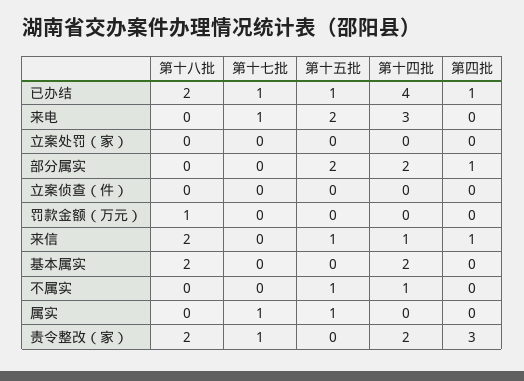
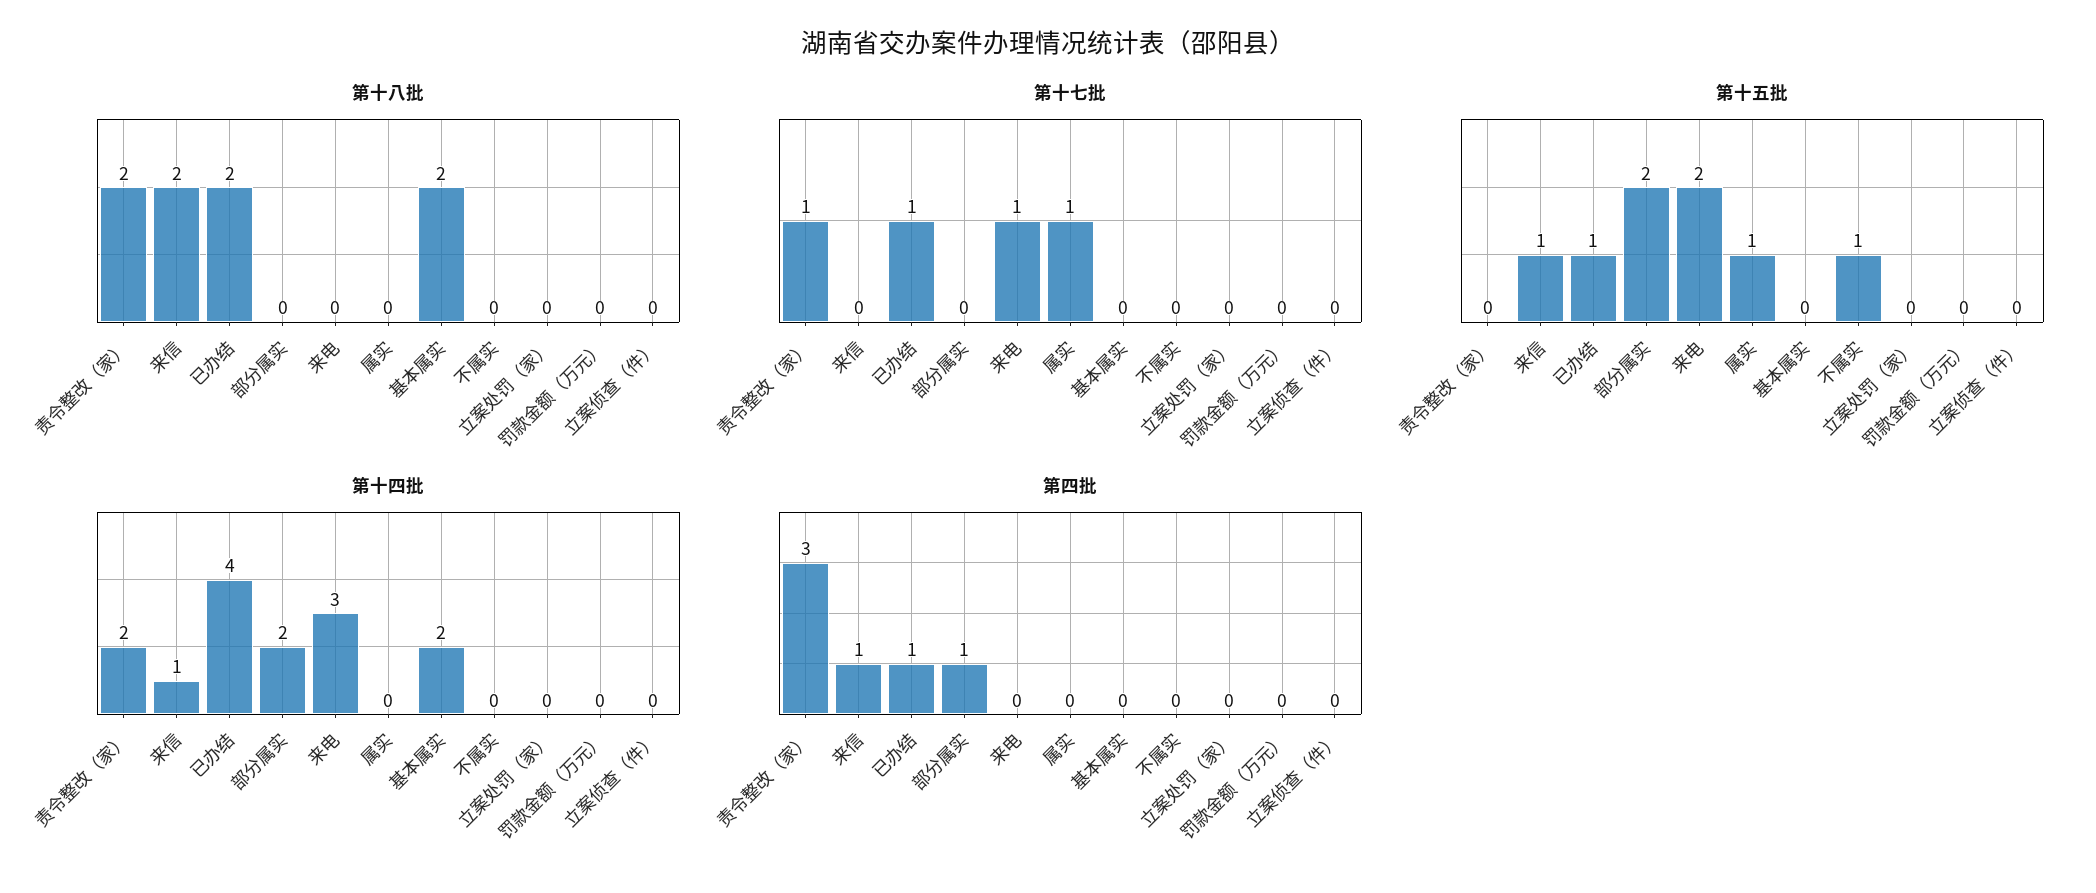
  {
    "第十八批": {
      "已办结": 2,
      "来电": 0,
      "立案处罚（家）": 0,
      "部分属实": 0,
      "立案侦查（件）": 0,
-     "罚款金额（万元）": 1,
+     "罚款金额（万元）": 0,
      "来信": 2,
      "基本属实": 2,
      "不属实": 0,
      "属实": 0,
      "责令整改（家）": 2
    },
    "第十七批": {
      "已办结": 1,
      "来电": 1,
      "立案处罚（家）": 0,
      "部分属实": 0,
      "立案侦查（件）": 0,
      "罚款金额（万元）": 0,
      "来信": 0,
      "基本属实": 0,
      "不属实": 0,
      "属实": 1,
      "责令整改（家）": 1
    },
    "第十五批": {
      "已办结": 1,
      "来电": 2,
      "立案处罚（家）": 0,
      "部分属实": 2,
      "立案侦查（件）": 0,
      "罚款金额（万元）": 0,
      "来信": 1,
      "基本属实": 0,
      "不属实": 1,
      "属实": 1,
      "责令整改（家）": 0
    },
    "第十四批": {
      "已办结": 4,
      "来电": 3,
      "立案处罚（家）": 0,
      "部分属实": 2,
      "立案侦查（件）": 0,
      "罚款金额（万元）": 0,
      "来信": 1,
      "基本属实": 2,
-     "不属实": 1,
+     "不属实": 0,
      "属实": 0,
      "责令整改（家）": 2
    },
    "第四批": {
      "已办结": 1,
      "来电": 0,
      "立案处罚（家）": 0,
      "部分属实": 1,
      "立案侦查（件）": 0,
      "罚款金额（万元）": 0,
      "来信": 1,
      "基本属实": 0,
      "不属实": 0,
      "属实": 0,
      "责令整改（家）": 3
    }
  }

